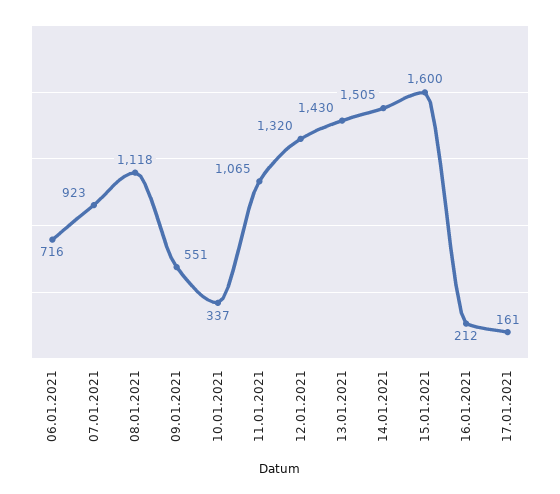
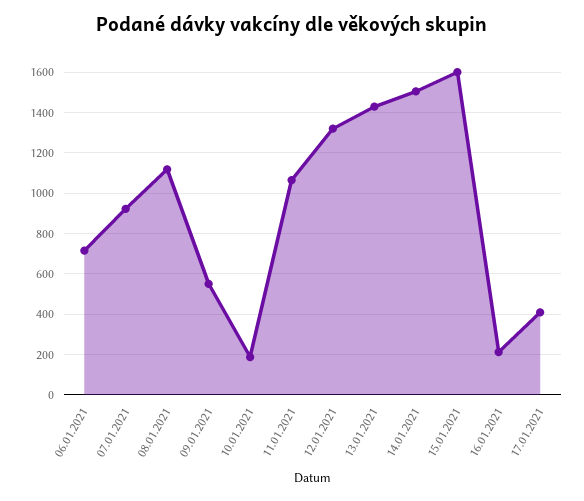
  {
    "06.01.2021": 716,
    "07.01.2021": 923,
    "08.01.2021": 1118,
    "09.01.2021": 551,
-   "10.01.2021": 337,
+   "10.01.2021": 200,
    "11.01.2021": 1065,
    "12.01.2021": 1320,
    "13.01.2021": 1430,
    "14.01.2021": 1505,
    "15.01.2021": 1600,
    "16.01.2021": 212,
-   "17.01.2021": 161
+   "17.01.2021": 400
  }

